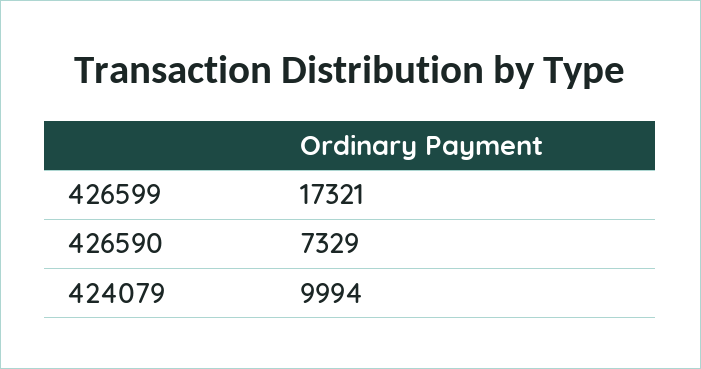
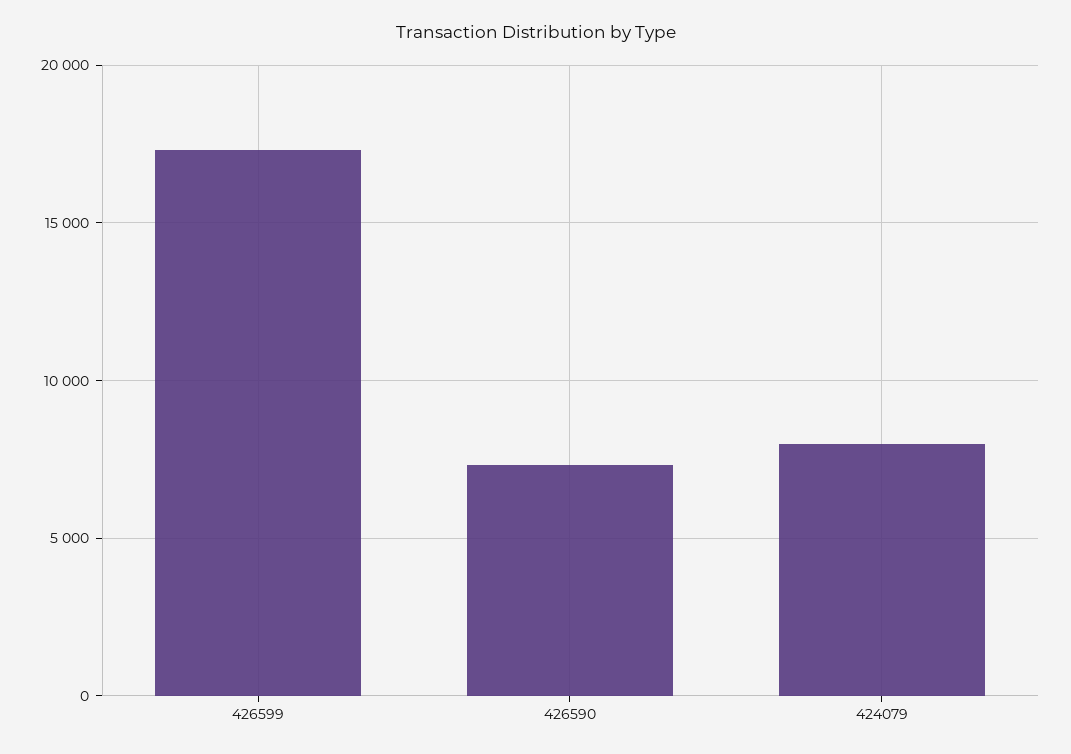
  {
    "426599": 17321,
    "426590": 7329,
-   "424079": 9994
+   "424079": 8000
  }

